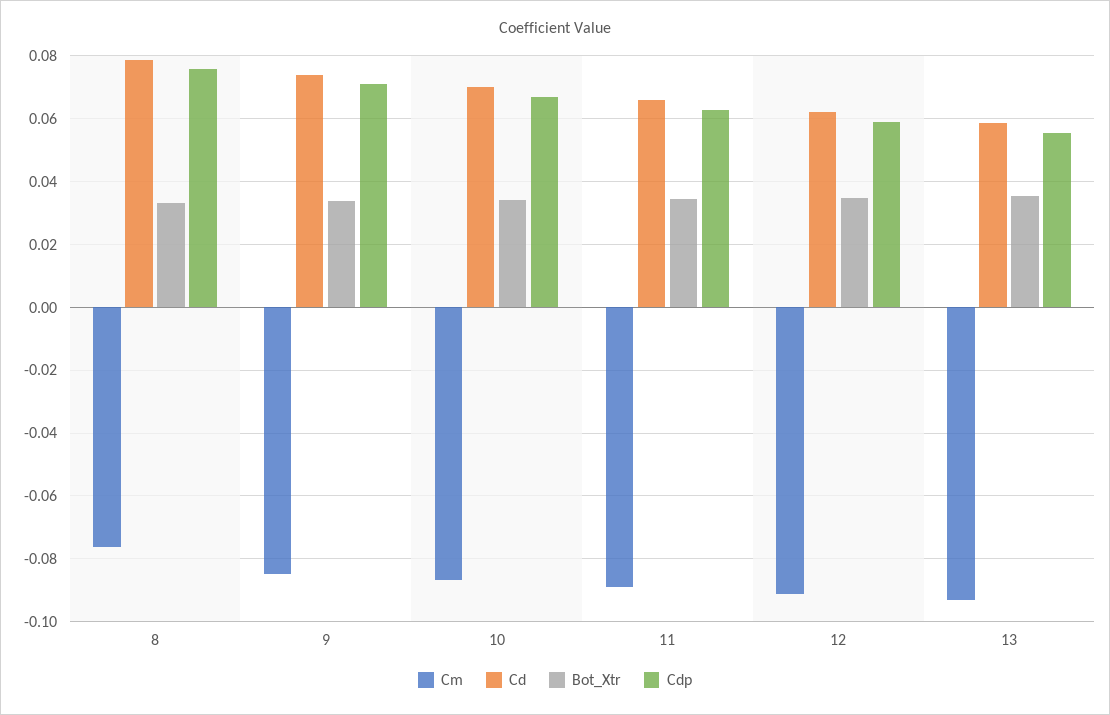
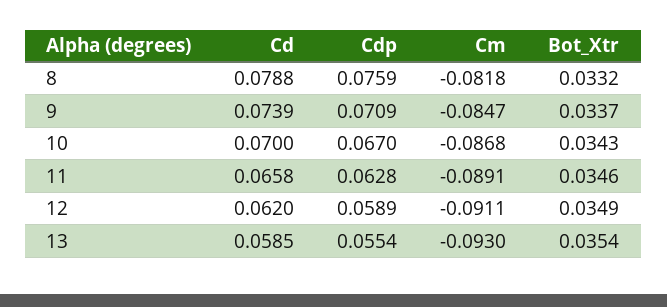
  {
    "Cm": {
-     "8": -0.076,
+     "8": -0.0818,
      "9": -0.0847,
      "10": -0.0868,
      "11": -0.0891,
      "12": -0.0911,
      "13": -0.093
    },
    "Cd": {
      "8": 0.0788,
      "9": 0.0739,
      "10": 0.07,
      "11": 0.0658,
      "12": 0.062,
      "13": 0.0585
    },
    "Bot_Xtr": {
      "8": 0.0332,
      "9": 0.0337,
      "10": 0.0343,
      "11": 0.0346,
      "12": 0.0349,
      "13": 0.0354
    },
    "Cdp": {
      "8": 0.0759,
      "9": 0.0709,
      "10": 0.067,
      "11": 0.0628,
      "12": 0.0589,
      "13": 0.0554
    }
  }

